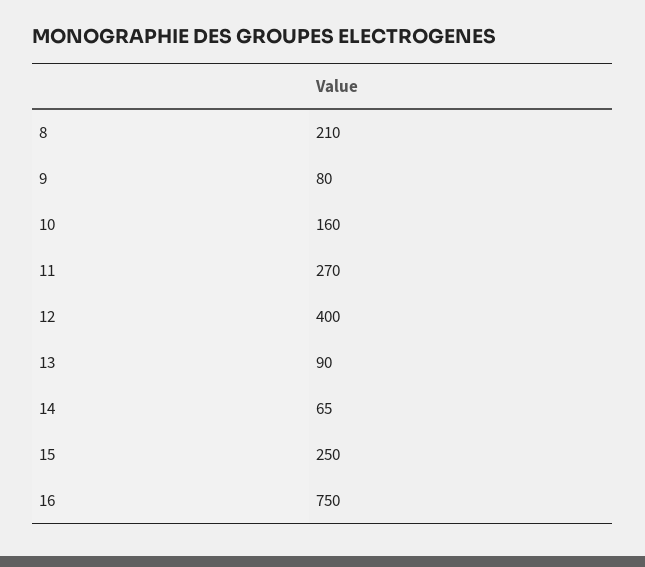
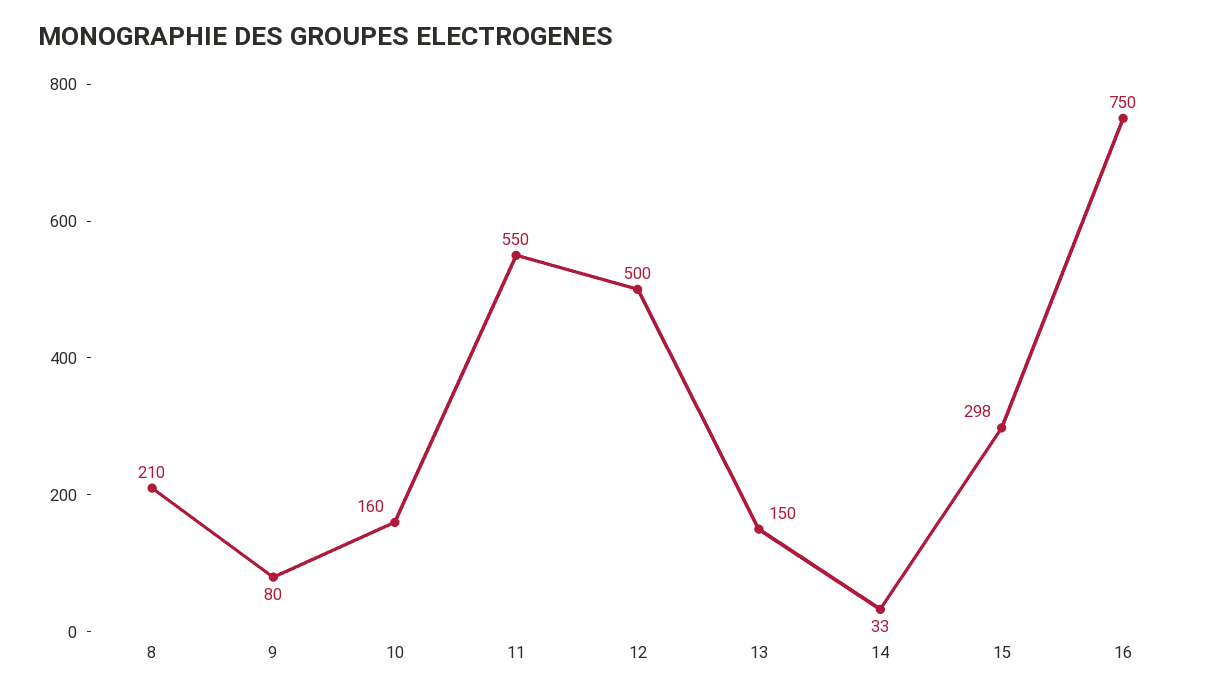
  {
    "8": 210,
    "9": 80,
    "10": 160,
-   "11": 270,
+   "11": 550,
-   "12": 400,
+   "12": 500,
-   "13": 90,
+   "13": 150,
-   "14": 65,
+   "14": 33,
-   "15": 250,
+   "15": 298,
    "16": 750
  }

